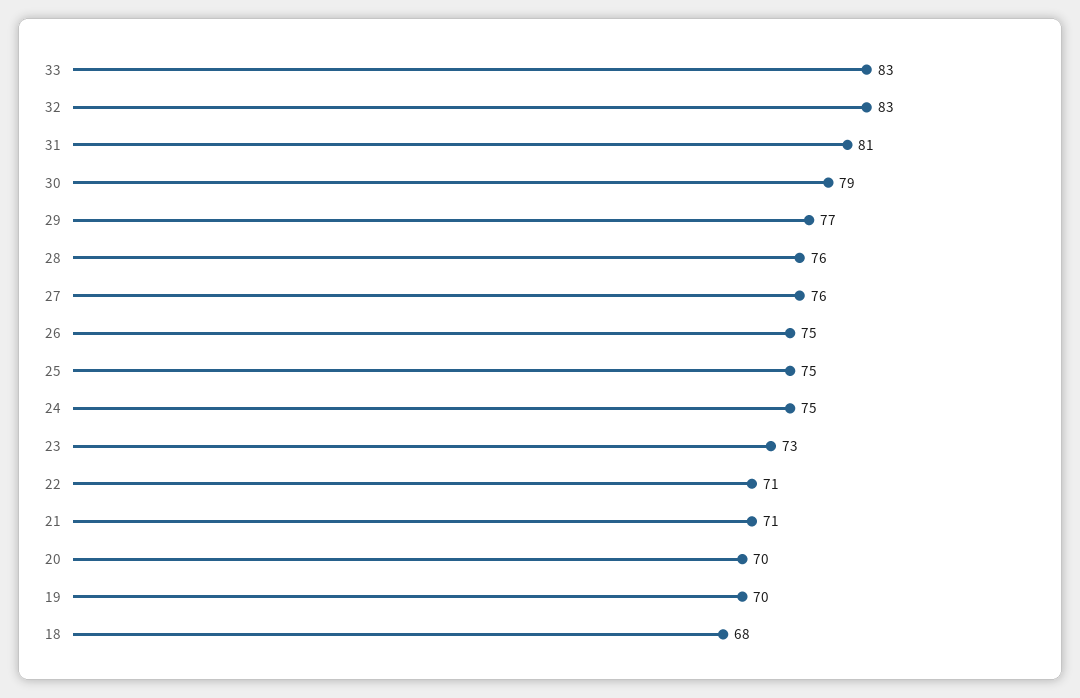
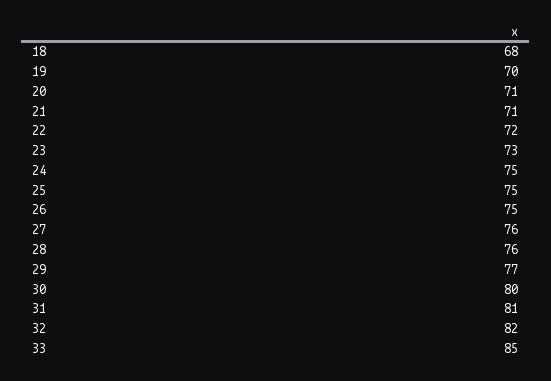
  {
-   "33": 83,
+   "33": 85,
-   "32": 83,
+   "32": 82,
    "31": 81,
-   "30": 79,
+   "30": 80,
    "29": 77,
    "28": 76,
    "27": 76,
    "26": 75,
    "25": 75,
    "24": 75,
    "23": 73,
-   "22": 71,
+   "22": 72,
    "21": 71,
-   "20": 70,
+   "20": 71,
    "19": 70,
    "18": 68
  }

